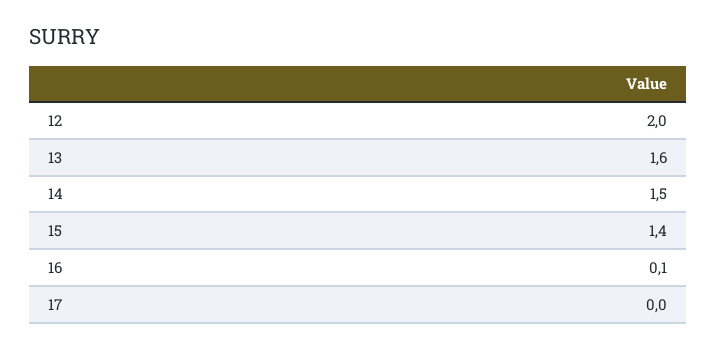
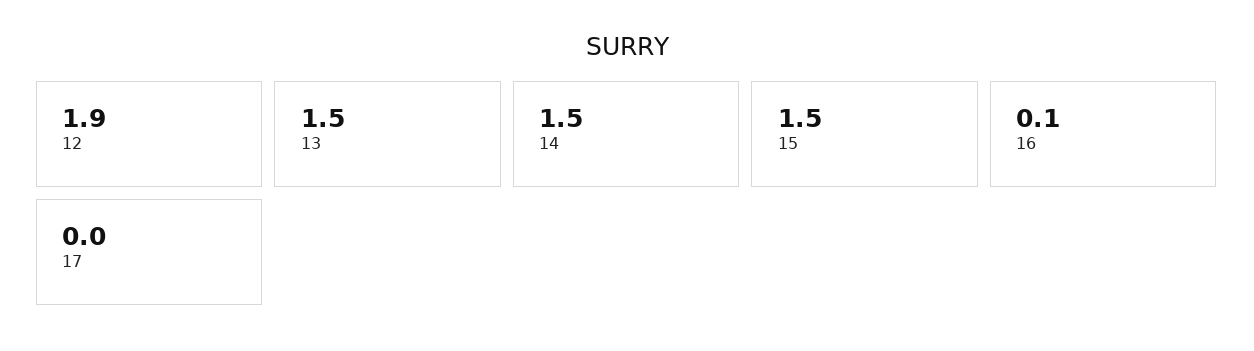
  {
-   "12": 2,
+   "12": 1.9,
-   "13": 1.6,
+   "13": 1.5,
    "14": 1.5,
-   "15": 1.4,
+   "15": 1.5,
    "16": 0.1,
    "17": 0
  }

